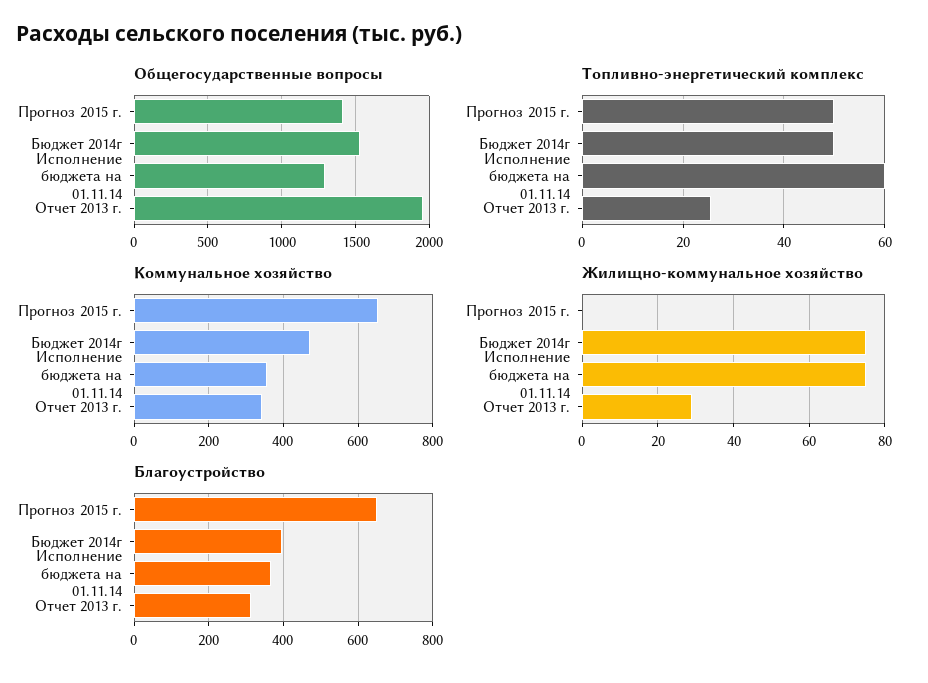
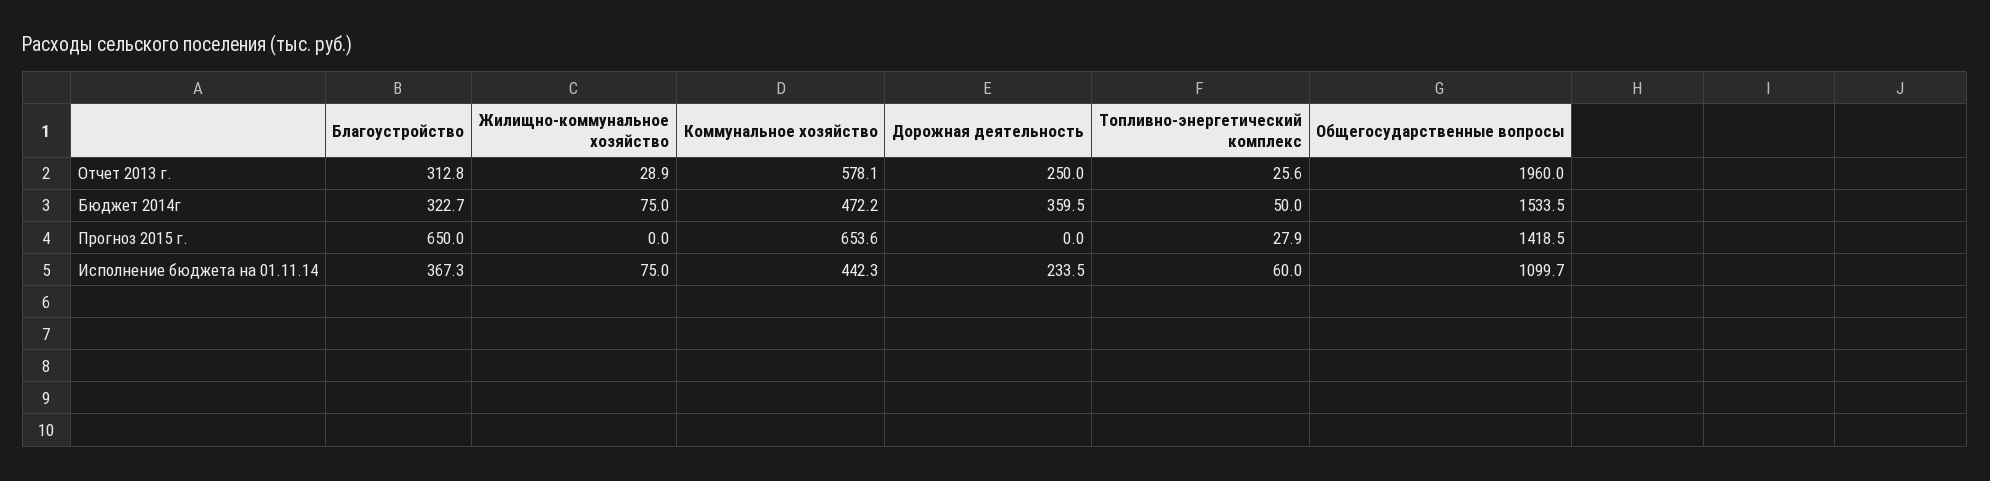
  {
    "Общегосударственные вопросы": {
      "Прогноз 2015 г.": 1418.5,
      "Бюджет 2014г": 1533.5,
-     "Исполнение бюджета на 01.11.14": 1300,
+     "Исполнение бюджета на 01.11.14": 1099.7,
      "Отчет 2013 г.": 1960
    },
    "Топливно-энергетический комплекс": {
-     "Прогноз 2015 г.": 50,
+     "Прогноз 2015 г.": 27.9,
      "Бюджет 2014г": 50,
      "Исполнение бюджета на 01.11.14": 60,
      "Отчет 2013 г.": 25.6
    },
    "Коммунальное хозяйство": {
      "Прогноз 2015 г.": 653.6,
      "Бюджет 2014г": 472.2,
-     "Исполнение бюджета на 01.11.14": 360,
+     "Исполнение бюджета на 01.11.14": 442.3,
-     "Отчет 2013 г.": 340
+     "Отчет 2013 г.": 578.1
    },
    "Жилищно-коммунальное хозяйство": {
      "Прогноз 2015 г.": 0,
      "Бюджет 2014г": 75,
      "Исполнение бюджета на 01.11.14": 75,
      "Отчет 2013 г.": 28.9
    },
    "Благоустройство": {
      "Прогноз 2015 г.": 650,
-     "Бюджет 2014г": 400,
+     "Бюджет 2014г": 322.7,
      "Исполнение бюджета на 01.11.14": 367.3,
      "Отчет 2013 г.": 312.8
-   }
+   },
+   "Дорожная деятельность": {
+     "Отчет 2013 г.": 250,
+     "Бюджет 2014г": 359.5,
+     "Прогноз 2015 г.": 0,
+     "Исполнение бюджета на 01.11.14": 233.5
+   }
  }

